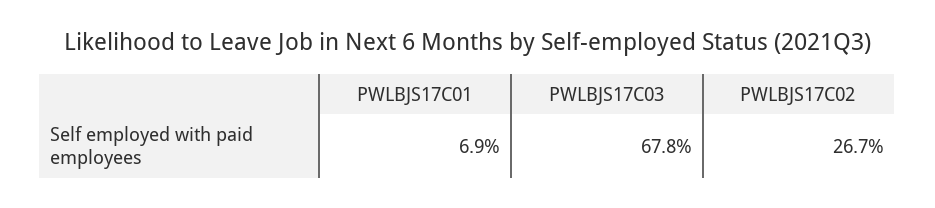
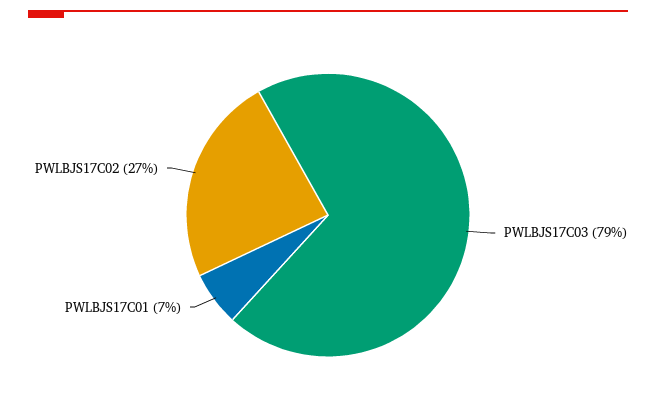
  {
    "PWLBJS17C01": 6.9,
-   "PWLBJS17C03": 67.8,
+   "PWLBJS17C03": 79,
    "PWLBJS17C02": 26.7
  }

